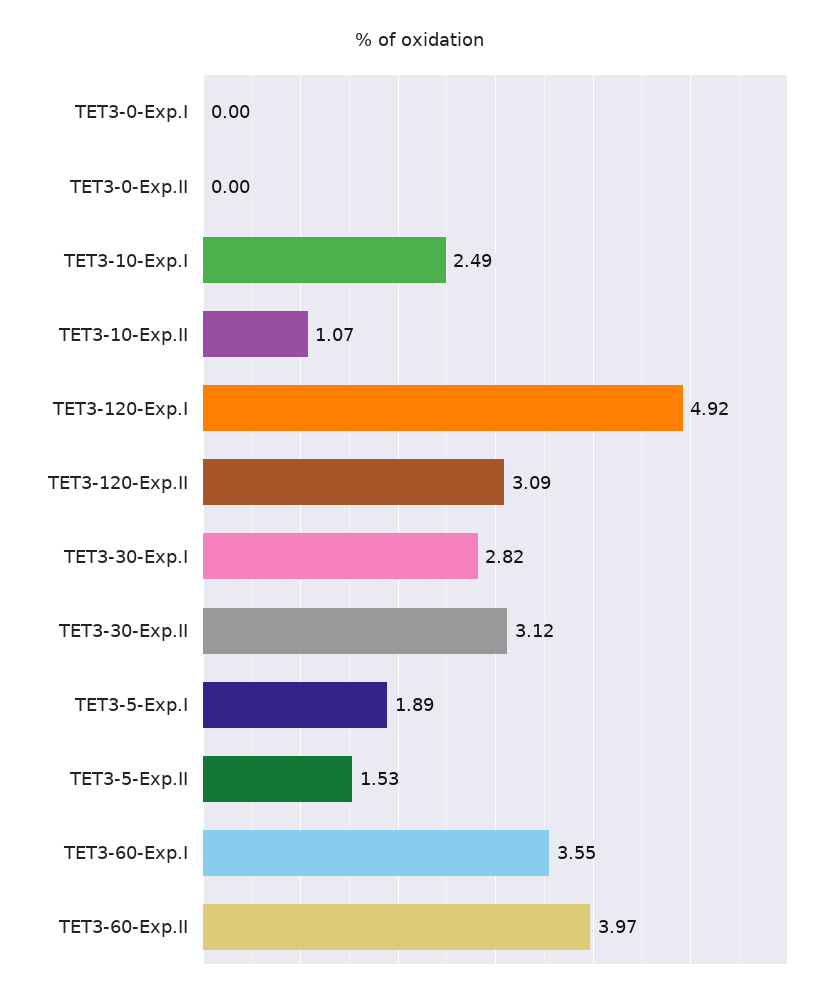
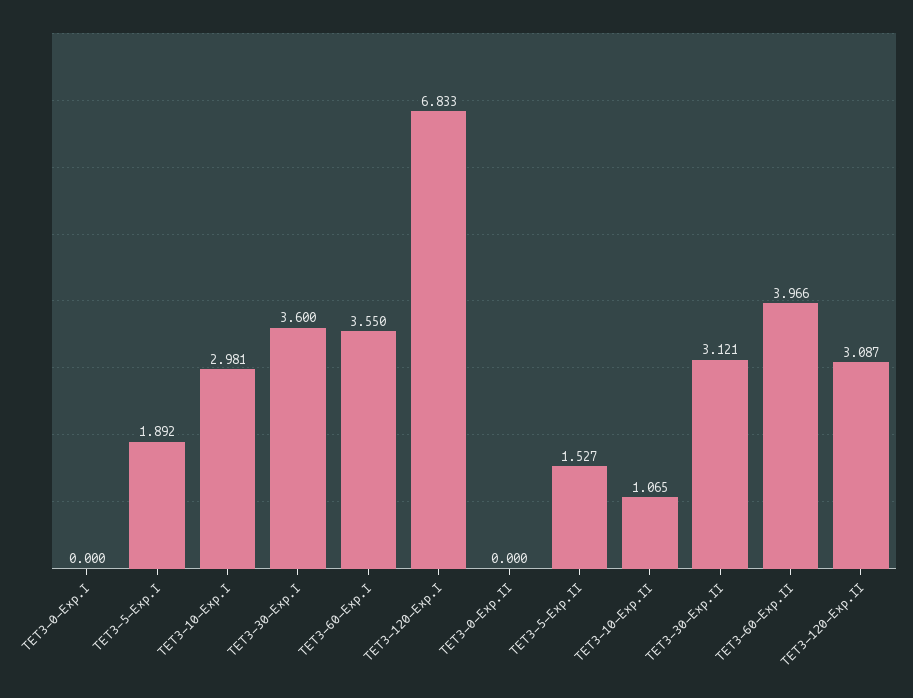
  {
    "TET3-0-Exp.I": 0,
    "TET3-0-Exp.II": 0,
-   "TET3-10-Exp.I": 2.49,
+   "TET3-10-Exp.I": 2.981,
    "TET3-10-Exp.II": 1.065,
-   "TET3-120-Exp.I": 4.92,
+   "TET3-120-Exp.I": 6.833,
    "TET3-120-Exp.II": 3.087,
-   "TET3-30-Exp.I": 2.82,
+   "TET3-30-Exp.I": 3.6,
    "TET3-30-Exp.II": 3.121,
    "TET3-5-Exp.I": 1.892,
    "TET3-5-Exp.II": 1.527,
    "TET3-60-Exp.I": 3.55,
    "TET3-60-Exp.II": 3.966
  }

